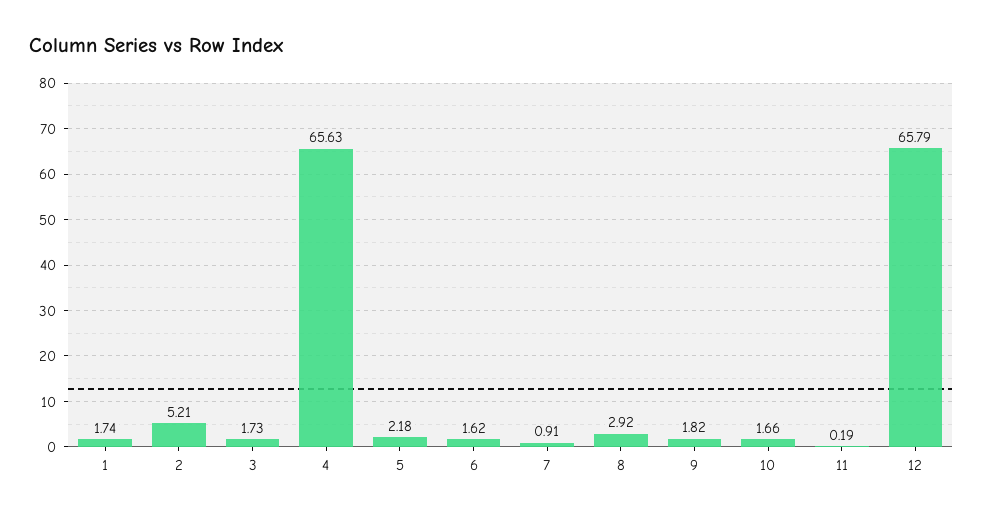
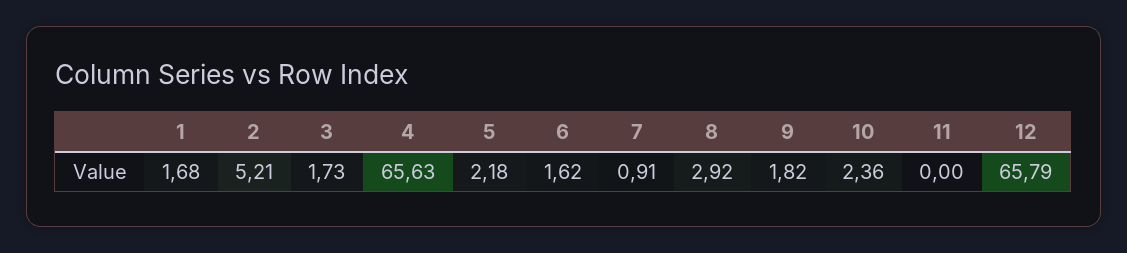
  {
-   "1": 1.74,
+   "1": 1.68,
    "2": 5.21,
    "3": 1.73,
    "4": 65.63,
    "5": 2.18,
    "6": 1.62,
    "7": 0.91,
    "8": 2.92,
    "9": 1.82,
-   "10": 1.66,
+   "10": 2.36,
-   "11": 0.19,
+   "11": 0,
    "12": 65.79
  }

